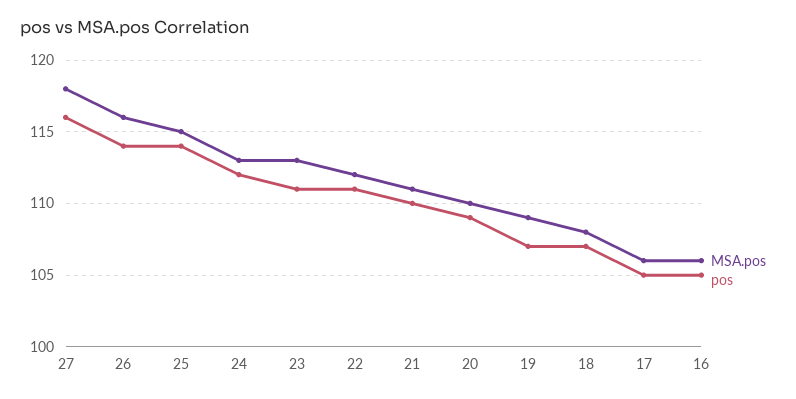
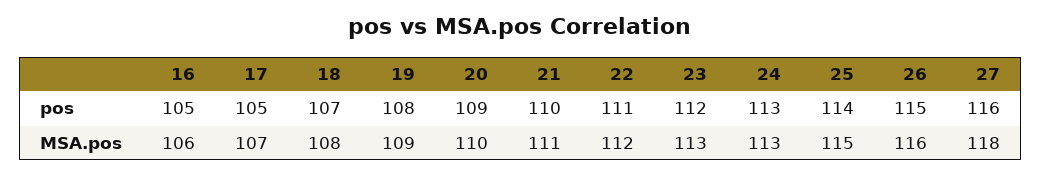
  {
    "MSA.pos": {
      "27": 118,
      "26": 116,
      "25": 115,
      "24": 113,
      "23": 113,
      "22": 112,
      "21": 111,
      "20": 110,
      "19": 109,
      "18": 108,
-     "17": 106,
+     "17": 107,
      "16": 106
    },
    "pos": {
      "27": 116,
-     "26": 114,
+     "26": 115,
      "25": 114,
-     "24": 112,
+     "24": 113,
-     "23": 111,
+     "23": 112,
      "22": 111,
      "21": 110,
      "20": 109,
-     "19": 107,
+     "19": 108,
      "18": 107,
      "17": 105,
      "16": 105
    }
  }

